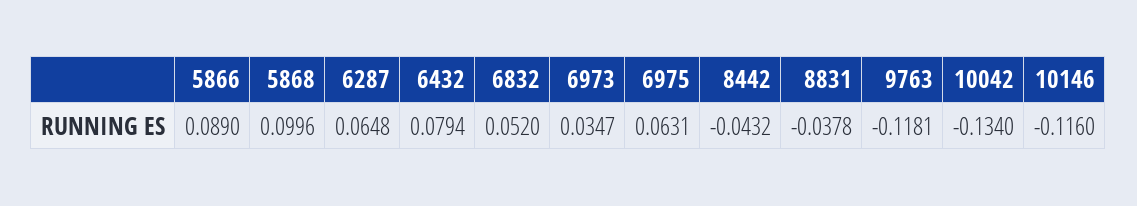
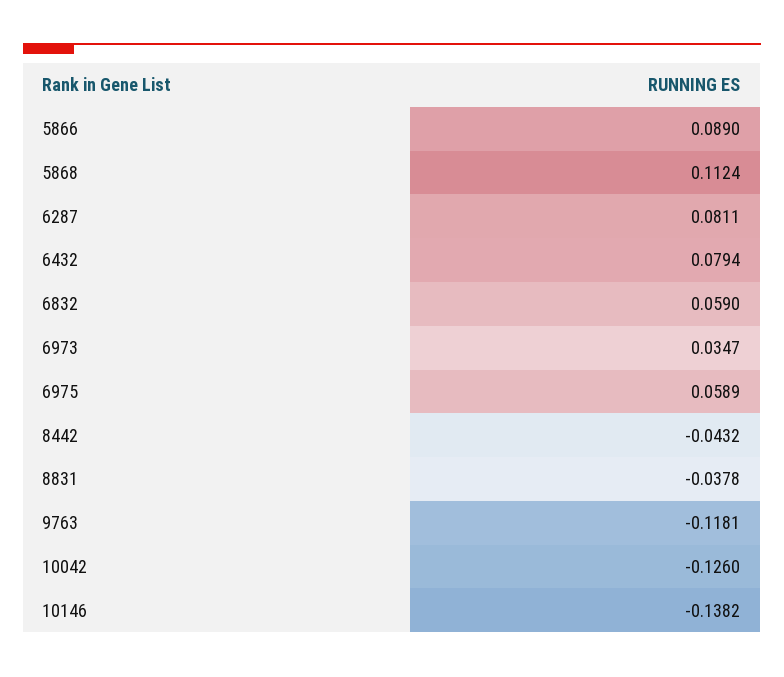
  {
    "5866": 0.089,
-   "5868": 0.0996,
+   "5868": 0.1124,
-   "6287": 0.0648,
+   "6287": 0.0811,
    "6432": 0.0794,
-   "6832": 0.052,
+   "6832": 0.059,
    "6973": 0.0347,
-   "6975": 0.0631,
+   "6975": 0.0589,
    "8442": -0.0432,
    "8831": -0.0378,
    "9763": -0.1181,
-   "10042": -0.134,
+   "10042": -0.126,
-   "10146": -0.116
+   "10146": -0.1382
  }

